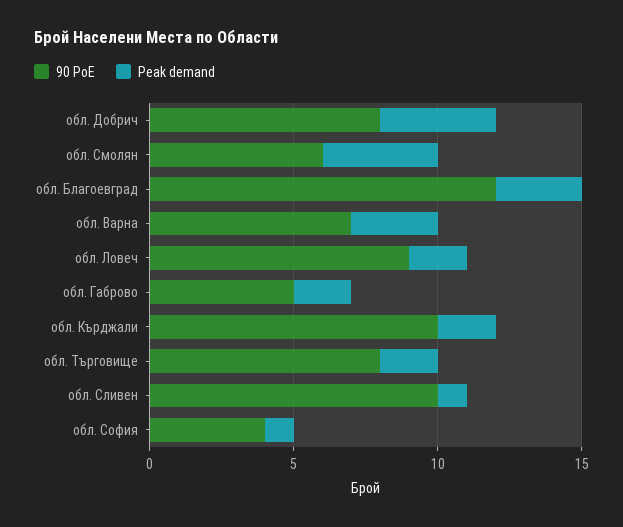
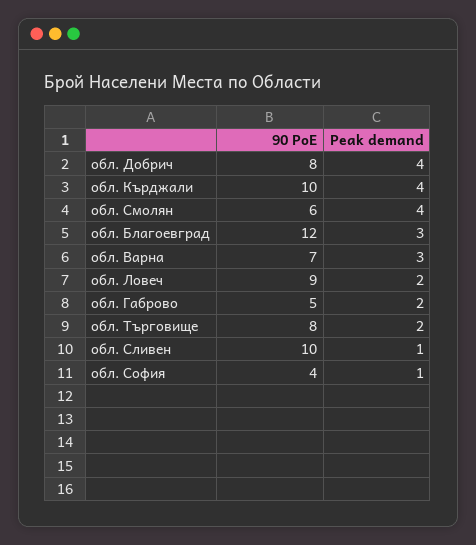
  {
    "90 PoE": {
      "обл. Добрич": 8,
      "обл. Смолян": 6,
      "обл. Благоевград": 12,
      "обл. Варна": 7,
      "обл. Ловеч": 9,
      "обл. Габрово": 5,
      "обл. Кърджали": 10,
      "обл. Търговище": 8,
      "обл. Сливен": 10,
      "обл. София": 4
    },
    "Peak demand": {
      "обл. Добрич": 4,
      "обл. Смолян": 4,
      "обл. Благоевград": 3,
      "обл. Варна": 3,
      "обл. Ловеч": 2,
      "обл. Габрово": 2,
-     "обл. Кърджали": 2,
+     "обл. Кърджали": 4,
      "обл. Търговище": 2,
      "обл. Сливен": 1,
      "обл. София": 1
    }
  }

